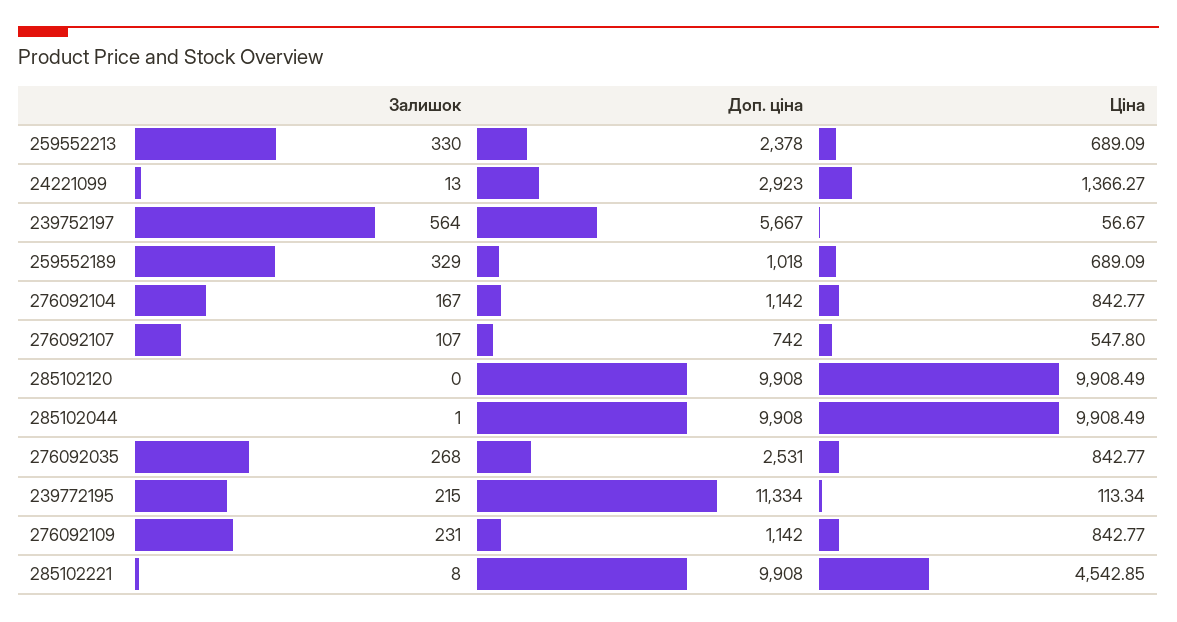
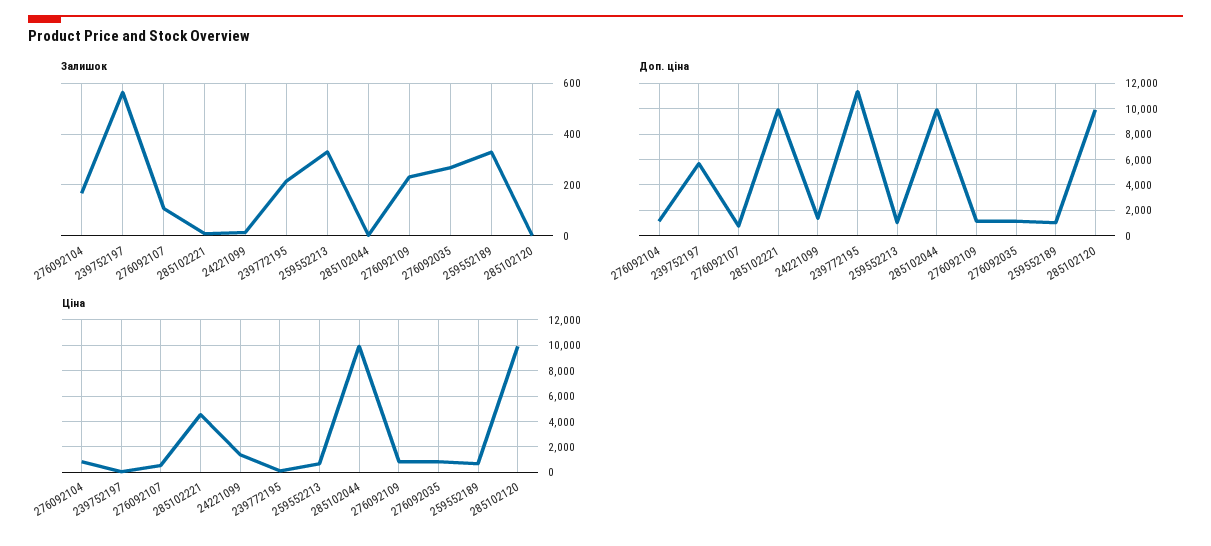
  {
    "Залишок": {
      "259552213": 330,
      "24221099": 13,
      "239752197": 564,
      "259552189": 329,
      "276092104": 167,
      "276092107": 107,
      "285102120": 0,
      "285102044": 1,
      "276092035": 268,
      "239772195": 215,
      "276092109": 231,
      "285102221": 8
    },
    "Доп. ціна": {
-     "259552213": 2378,
+     "259552213": 1000,
-     "24221099": 2923,
+     "24221099": 1500,
      "239752197": 5667,
      "259552189": 1018,
      "276092104": 1142,
      "276092107": 742,
      "285102120": 9908,
      "285102044": 9908,
-     "276092035": 2531,
+     "276092035": 1000,
      "239772195": 11334,
      "276092109": 1142,
      "285102221": 9908
    },
    "Ціна": {
      "259552213": 689.09,
      "24221099": 1366.27,
      "239752197": 56.67,
      "259552189": 689.09,
      "276092104": 842.77,
      "276092107": 547.8,
      "285102120": 9908.49,
      "285102044": 9908.49,
      "276092035": 842.77,
      "239772195": 113.34,
      "276092109": 842.77,
      "285102221": 4542.85
    }
  }

